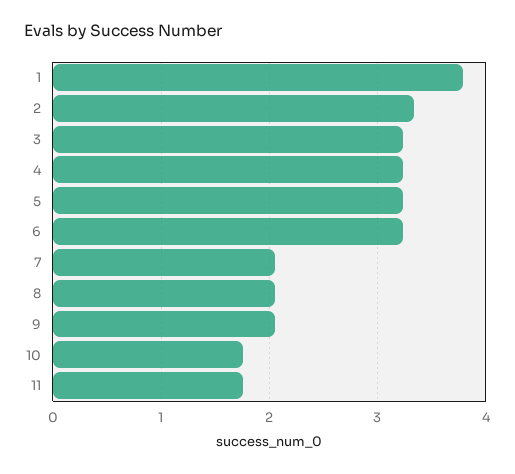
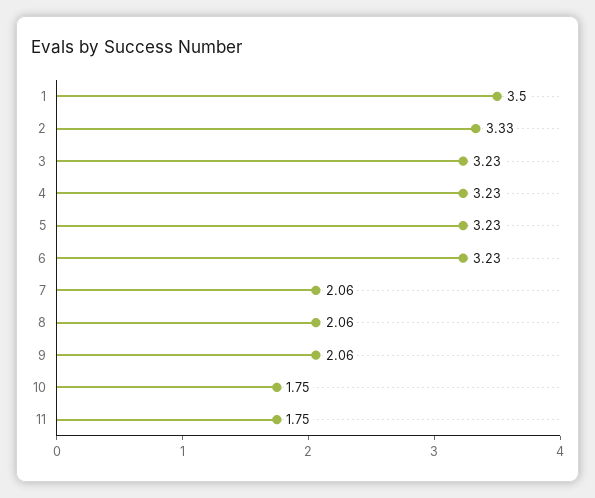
  {
-   "1": 3.8,
+   "1": 3.5,
    "2": 3.33,
    "3": 3.23,
    "4": 3.23,
    "5": 3.23,
    "6": 3.23,
    "7": 2.06,
    "8": 2.06,
    "9": 2.06,
    "10": 1.75,
    "11": 1.75
  }

